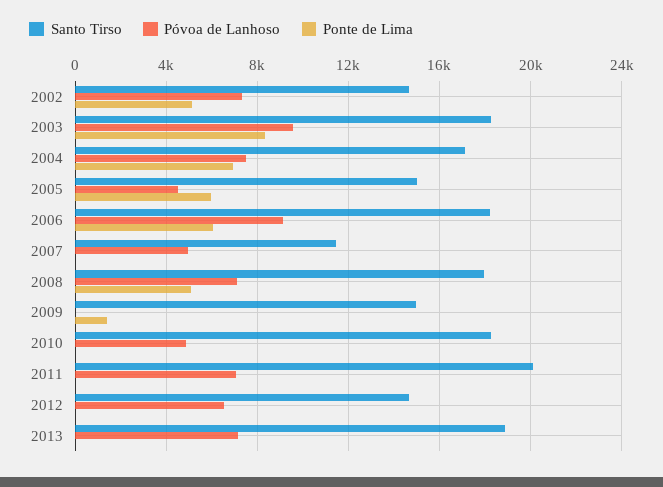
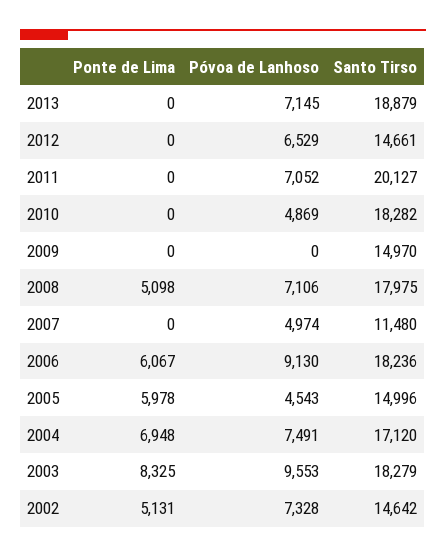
  {
    "Santo Tirso": {
      "2002": 14642,
      "2003": 18279,
      "2004": 17120,
      "2005": 14996,
      "2006": 18236,
      "2007": 11480,
      "2008": 17975,
      "2009": 14970,
      "2010": 18282,
      "2011": 20127,
      "2012": 14661,
      "2013": 18879
    },
    "Póvoa de Lanhoso": {
      "2002": 7328,
      "2003": 9553,
      "2004": 7491,
      "2005": 4543,
      "2006": 9130,
      "2007": 4974,
      "2008": 7106,
      "2009": 0,
      "2010": 4869,
      "2011": 7052,
      "2012": 6529,
      "2013": 7145
    },
    "Ponte de Lima": {
      "2002": 5131,
      "2003": 8325,
      "2004": 6948,
      "2005": 5978,
      "2006": 6067,
      "2007": 0,
      "2008": 5098,
-     "2009": 1500,
+     "2009": 0,
      "2010": 0,
      "2011": 0,
      "2012": 0,
      "2013": 0
    }
  }

